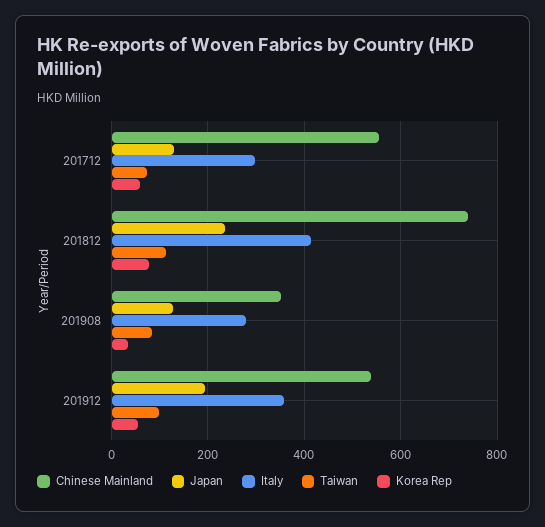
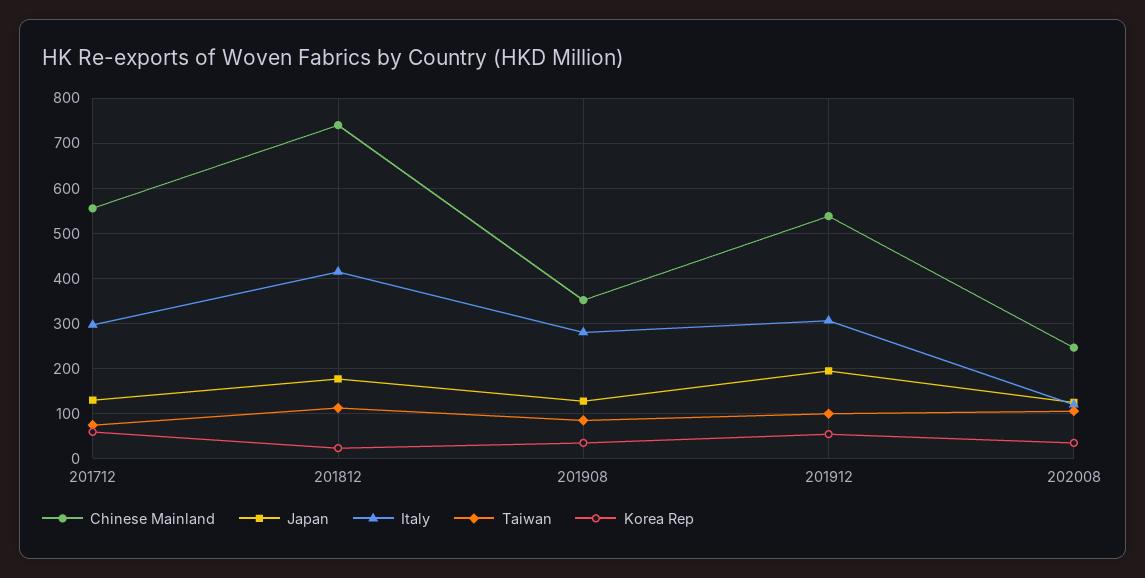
  {
    "Chinese Mainland": {
      "201712": 560,
      "201812": 740,
      "201908": 360,
-     "201912": 540
+     "201912": 540,
+     "202008": 240
    },
    "Japan": {
      "201712": 120,
-     "201812": 240,
+     "201812": 180,
      "201908": 120,
-     "201912": 200
+     "201912": 200,
+     "202008": 120
    },
    "Italy": {
      "201712": 300,
      "201812": 420,
      "201908": 280,
-     "201912": 360
+     "201912": 300,
+     "202008": 120
    },
    "Taiwan": {
      "201712": 80,
      "201812": 120,
      "201908": 80,
-     "201912": 100
+     "201912": 100,
+     "202008": 100
    },
    "Korea Rep": {
      "201712": 60,
-     "201812": 80,
+     "201812": 20,
      "201908": 40,
-     "201912": 60
+     "201912": 60,
+     "202008": 40
    }
  }

